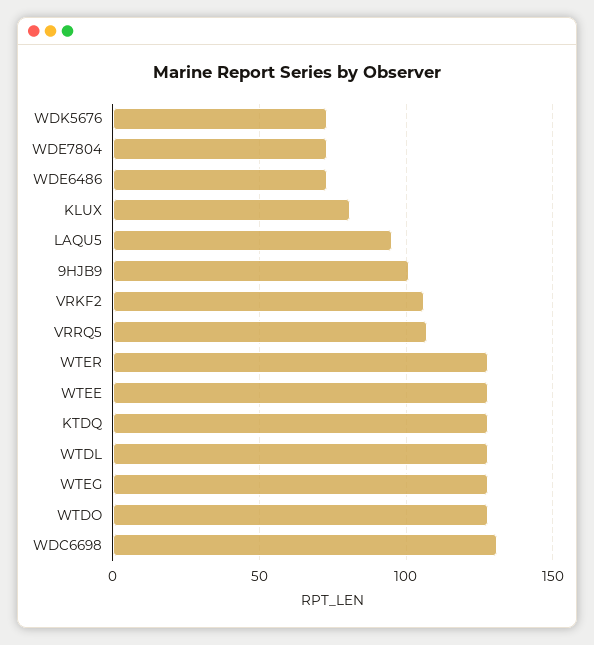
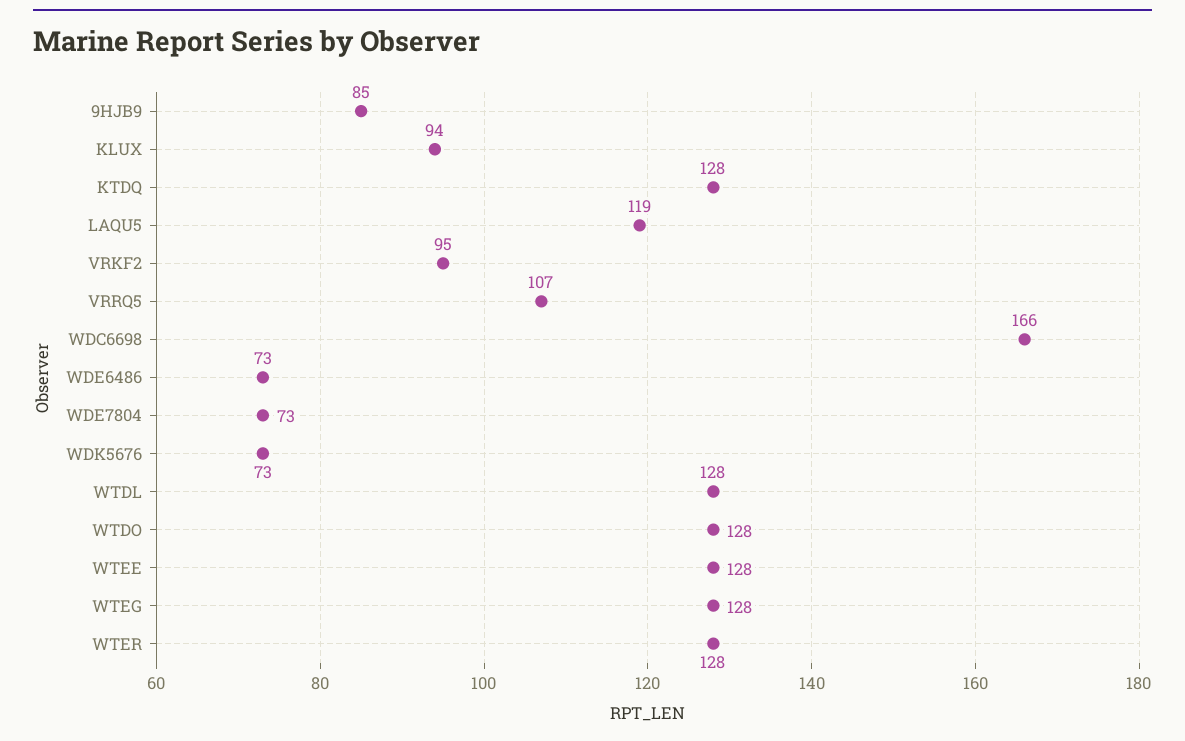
  {
    "WDK5676": 73,
    "WDE7804": 73,
    "WDE6486": 73,
-   "KLUX": 80,
+   "KLUX": 94,
-   "LAQU5": 95,
+   "LAQU5": 119,
-   "9HJB9": 100,
+   "9HJB9": 85,
-   "VRKF2": 105,
+   "VRKF2": 95,
    "VRRQ5": 107,
    "WTER": 128,
    "WTEE": 128,
    "KTDQ": 128,
    "WTDL": 128,
    "WTEG": 128,
    "WTDO": 128,
-   "WDC6698": 130
+   "WDC6698": 166
  }

